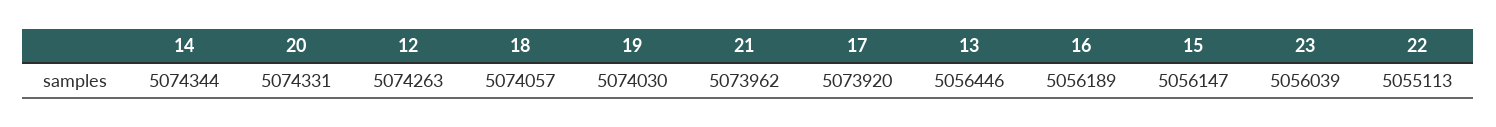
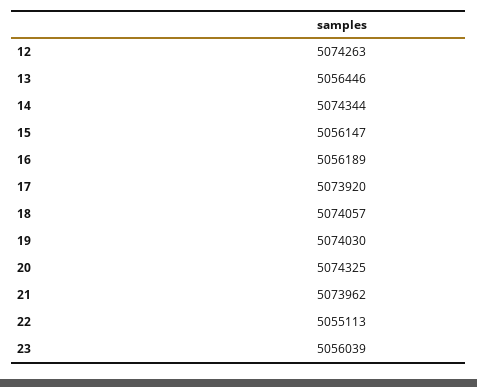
  {
    "14": 5074344,
-   "20": 5074331,
+   "20": 5074325,
    "12": 5074263,
    "18": 5074057,
    "19": 5074030,
    "21": 5073962,
    "17": 5073920,
    "13": 5056446,
    "16": 5056189,
    "15": 5056147,
    "23": 5056039,
    "22": 5055113
  }

